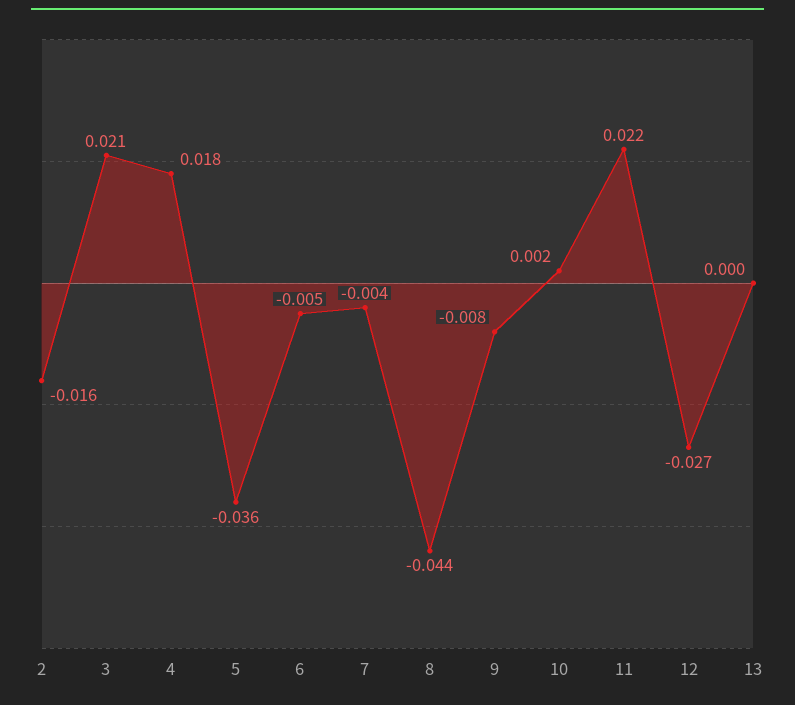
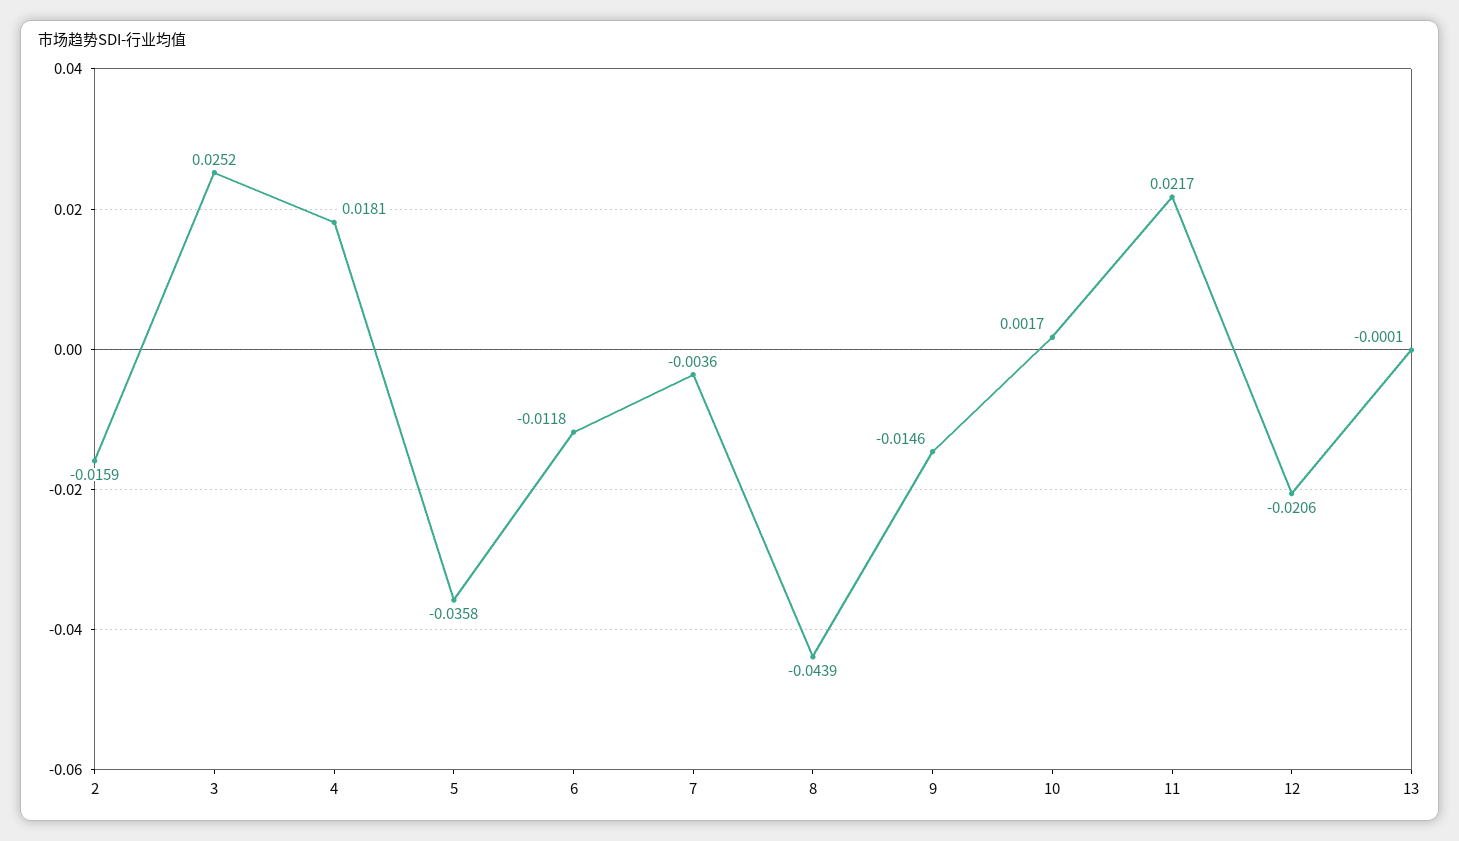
  {
    "2": -0.0159,
-   "3": 0.021,
+   "3": 0.0252,
    "4": 0.0181,
    "5": -0.0358,
-   "6": -0.005,
+   "6": -0.0118,
    "7": -0.0036,
    "8": -0.0439,
-   "9": -0.008,
+   "9": -0.0146,
    "10": 0.0017,
    "11": 0.0217,
-   "12": -0.027,
+   "12": -0.0206,
    "13": -0.0001
  }

